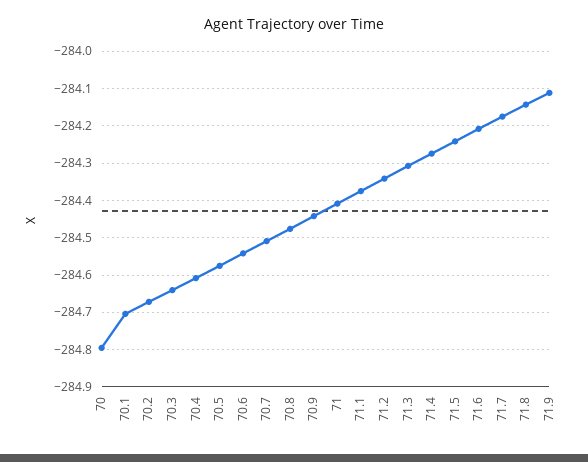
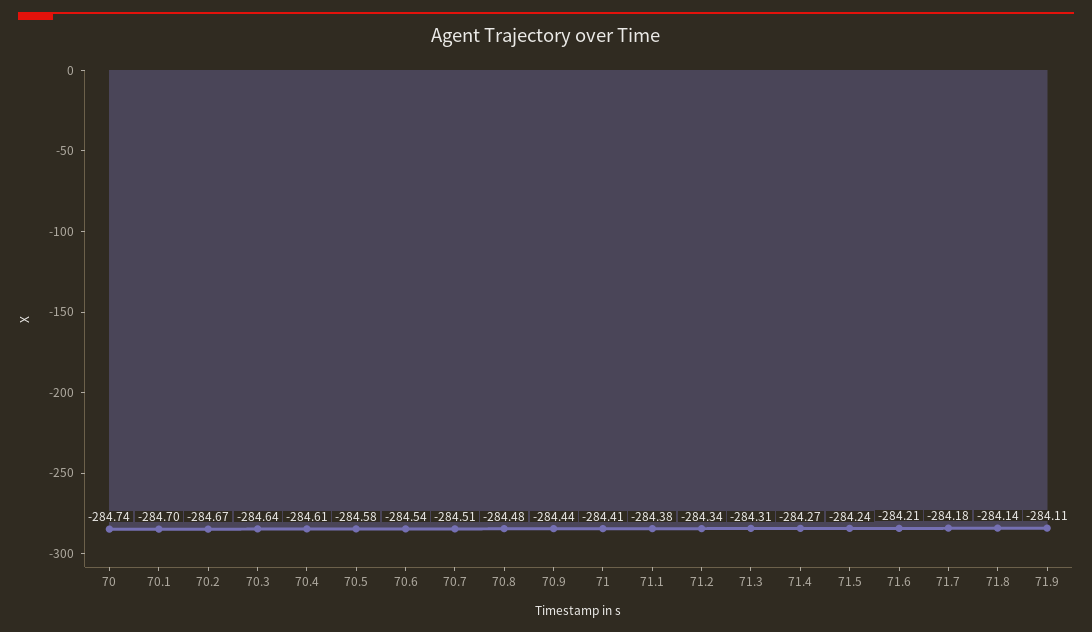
  {
-   "70": -284.8,
+   "70": -284.74,
    "70.1": -284.7,
    "70.2": -284.67,
    "70.3": -284.64,
    "70.4": -284.61,
    "70.5": -284.58,
    "70.6": -284.54,
    "70.7": -284.51,
    "70.8": -284.48,
    "70.9": -284.44,
    "71": -284.41,
    "71.1": -284.38,
    "71.2": -284.34,
    "71.3": -284.31,
    "71.4": -284.27,
    "71.5": -284.24,
    "71.6": -284.21,
    "71.7": -284.18,
    "71.8": -284.14,
    "71.9": -284.11
  }

